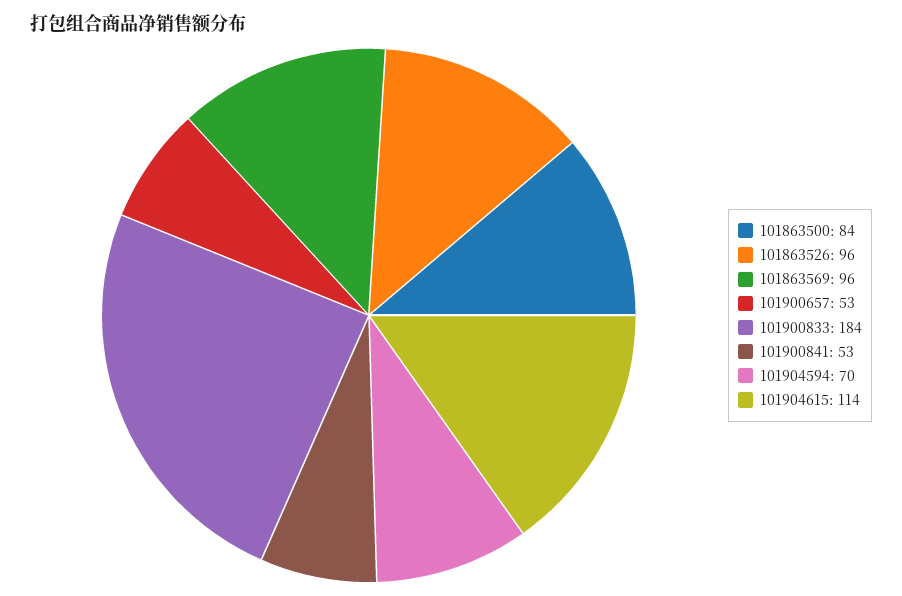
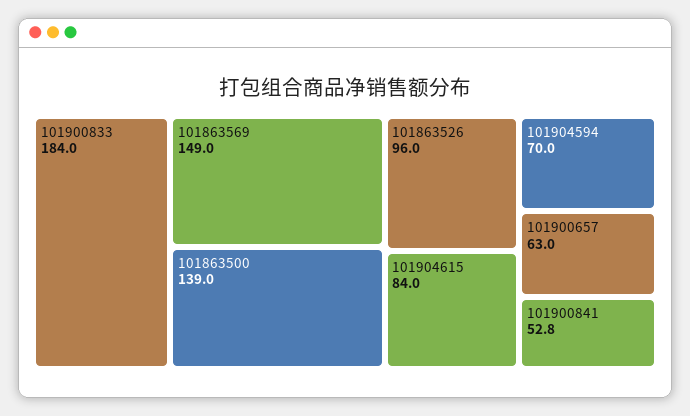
  {
-   "101863500": 84,
+   "101863500": 139,
    "101863526": 96,
-   "101863569": 96,
+   "101863569": 149,
-   "101900657": 53,
+   "101900657": 63,
    "101900833": 184,
    "101900841": 52.8,
    "101904594": 70,
-   "101904615": 114
+   "101904615": 84
  }

